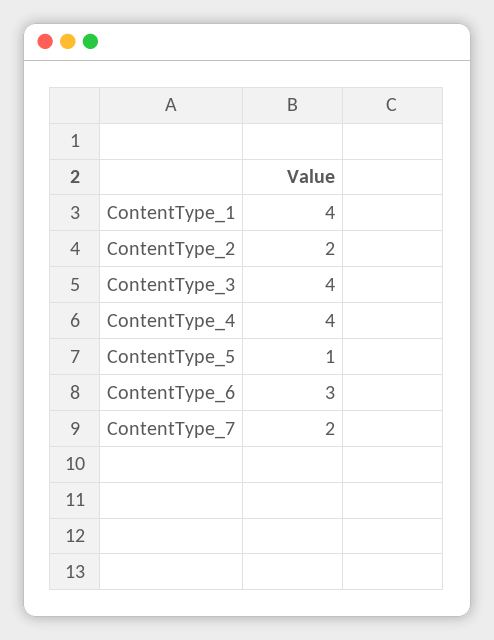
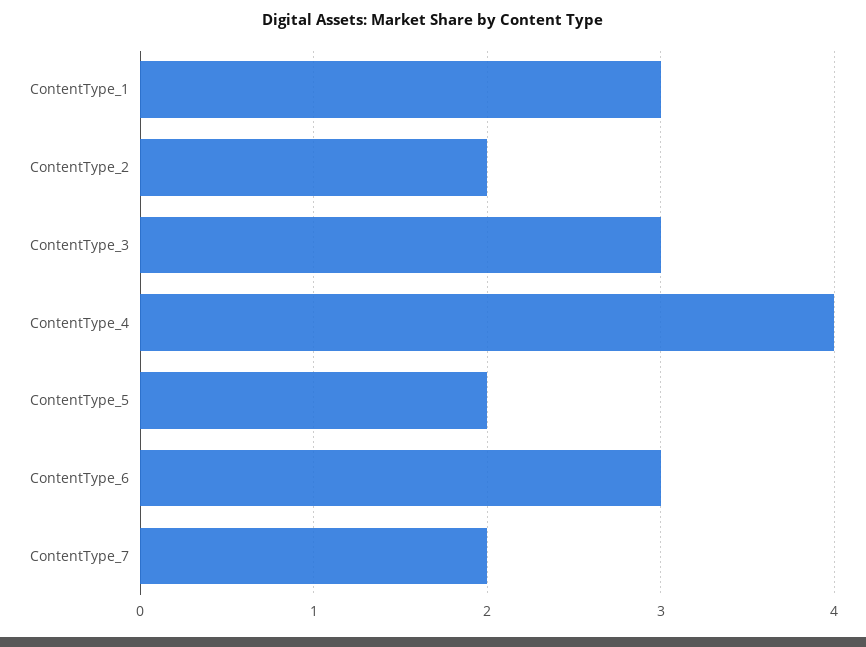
  {
-   "ContentType_1": 4,
+   "ContentType_1": 3,
    "ContentType_2": 2,
-   "ContentType_3": 4,
+   "ContentType_3": 3,
    "ContentType_4": 4,
-   "ContentType_5": 1,
+   "ContentType_5": 2,
    "ContentType_6": 3,
    "ContentType_7": 2
  }

